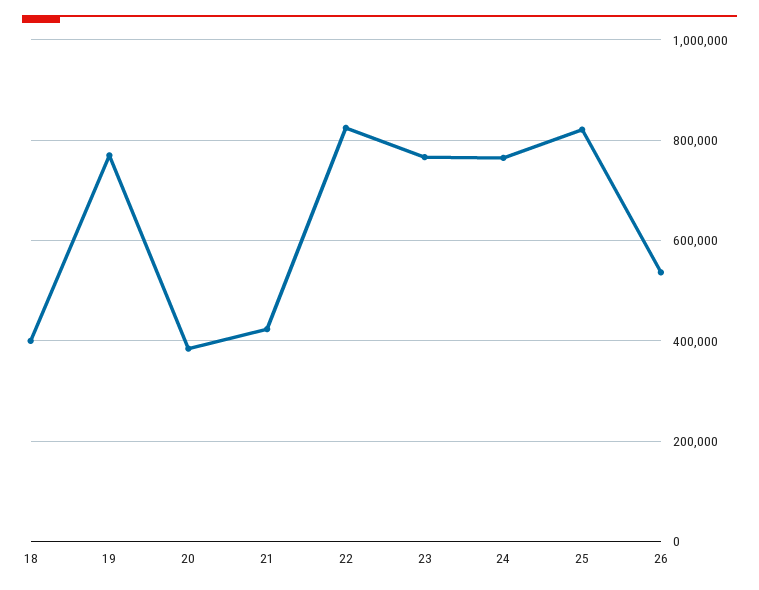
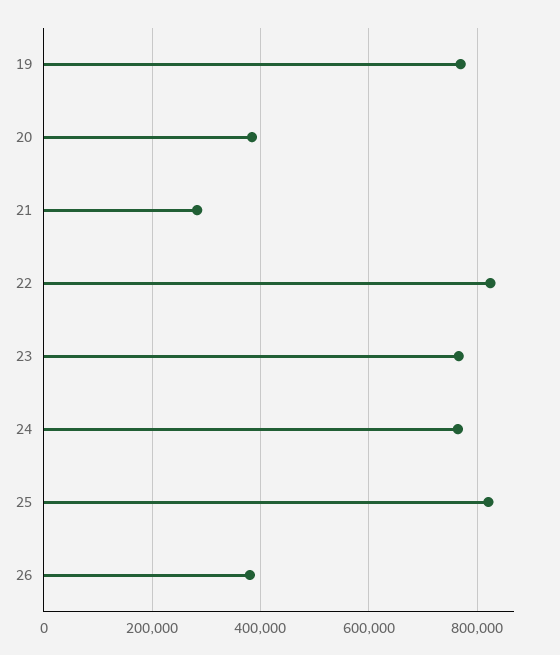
  {
-   "18": 400000,
    "19": 760000,
    "20": 380000,
-   "21": 420000,
+   "21": 280000,
    "22": 820000,
    "23": 760000,
    "24": 760000,
    "25": 820000,
-   "26": 540000
+   "26": 380000
  }

